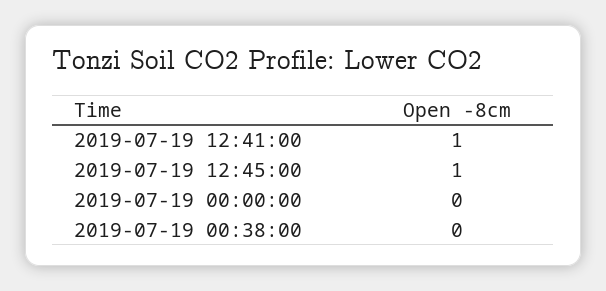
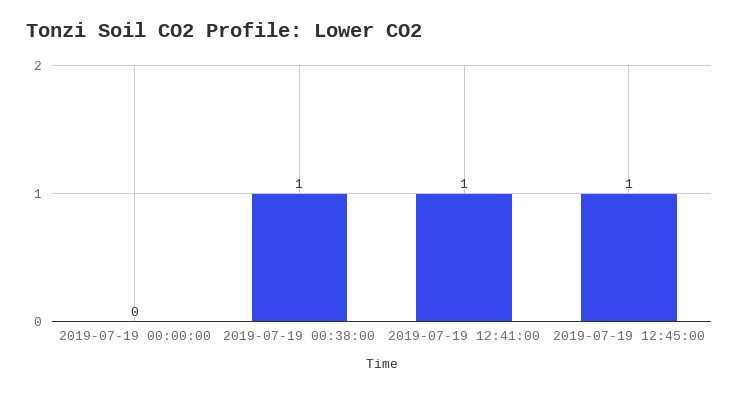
  {
    "2019-07-19 12:41:00": 1,
    "2019-07-19 12:45:00": 1,
    "2019-07-19 00:00:00": 0,
-   "2019-07-19 00:38:00": 0
+   "2019-07-19 00:38:00": 1
  }

